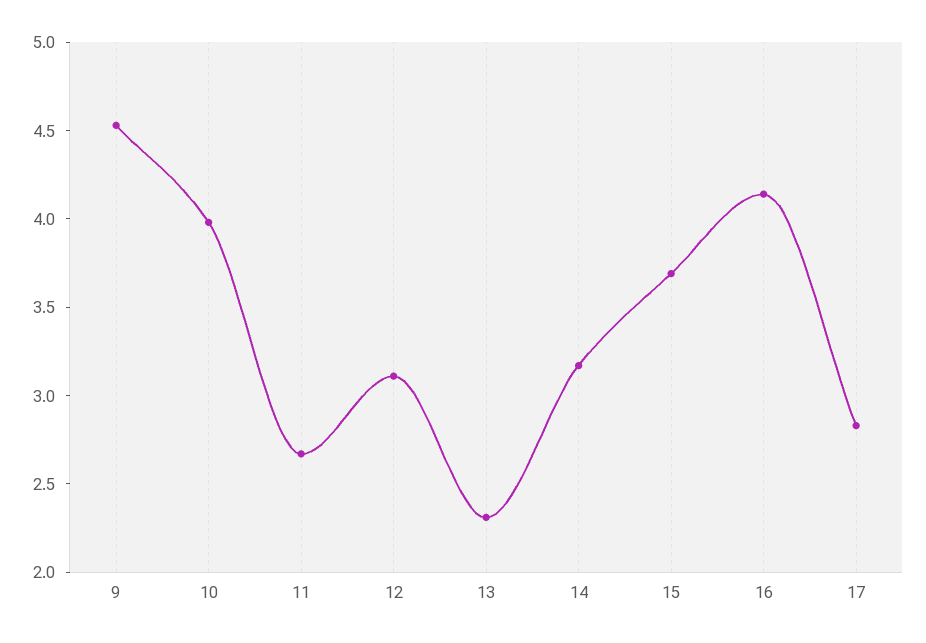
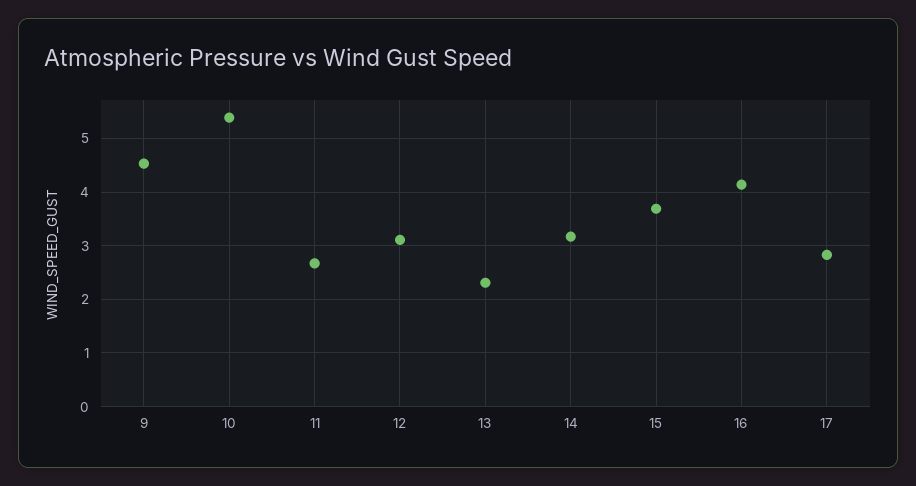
  {
    "9": 4.5,
-   "10": 4,
+   "10": 5.4,
    "11": 2.7,
    "12": 3.1,
    "13": 2.3,
    "14": 3.2,
    "15": 3.7,
    "16": 4.1,
    "17": 2.8
  }

